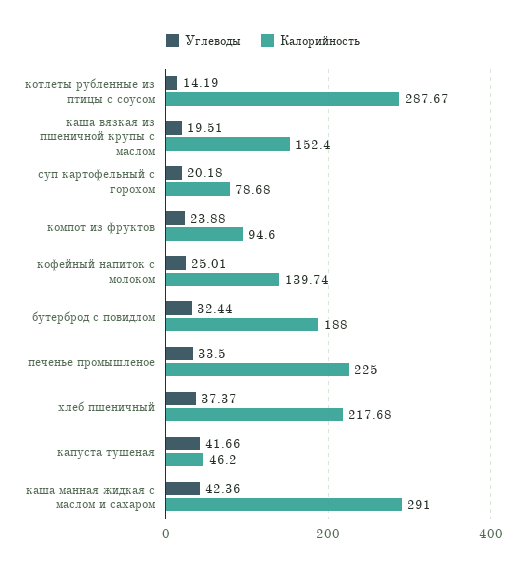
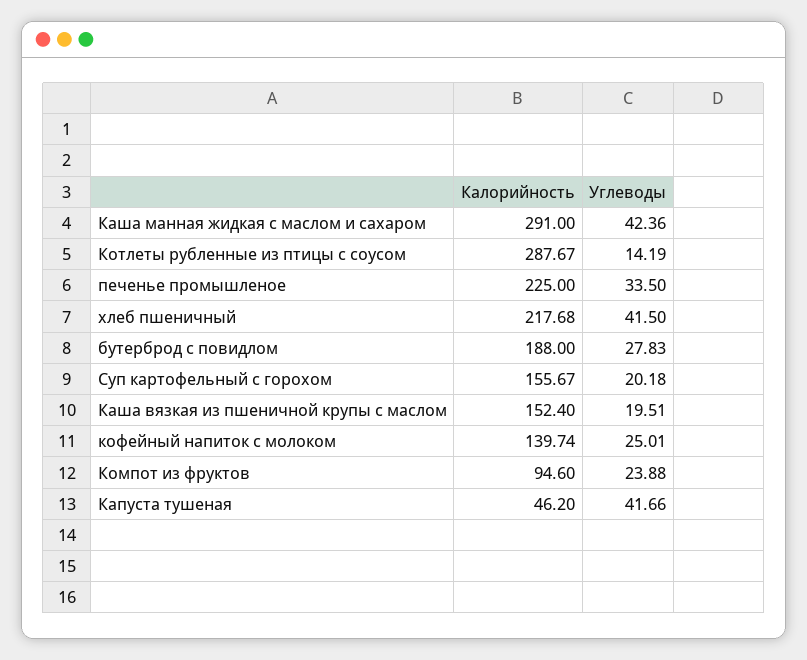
  {
    "Углеводы": {
      "котлеты рубленные из птицы с соусом": 14.19,
      "каша вязкая из пшеничной крупы с маслом": 19.51,
      "суп картофельный с горохом": 20.18,
      "компот из фруктов": 23.88,
      "кофейный напиток с молоком": 25.01,
-     "бутерброд с повидлом": 32.44,
+     "бутерброд с повидлом": 27.83,
      "печенье промышленое": 33.5,
-     "хлеб пшеничный": 37.37,
+     "хлеб пшеничный": 41.5,
      "капуста тушеная": 41.66,
      "каша манная жидкая с маслом и сахаром": 42.36
    },
    "Калорийность": {
      "котлеты рубленные из птицы с соусом": 287.67,
      "каша вязкая из пшеничной крупы с маслом": 152.4,
-     "суп картофельный с горохом": 78.68,
+     "суп картофельный с горохом": 155.67,
      "компот из фруктов": 94.6,
      "кофейный напиток с молоком": 139.74,
      "бутерброд с повидлом": 188,
      "печенье промышленое": 225,
      "хлеб пшеничный": 217.68,
      "капуста тушеная": 46.2,
      "каша манная жидкая с маслом и сахаром": 291
    }
  }

